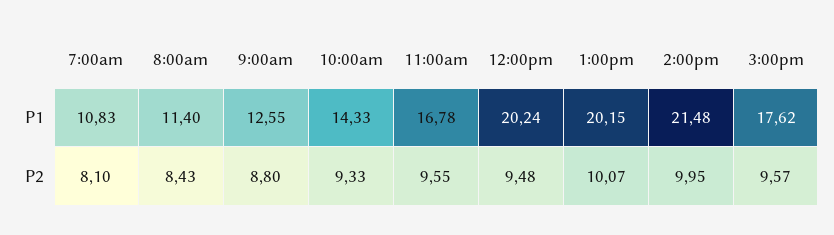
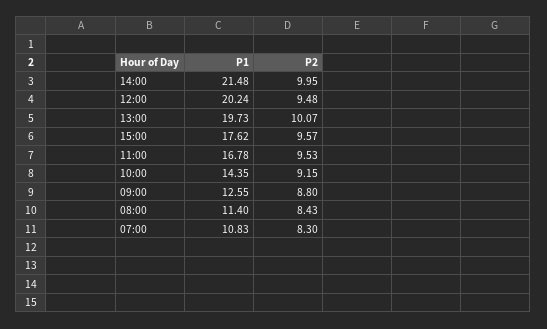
  {
    "7:00am": {
      "P1": 10.83,
-     "P2": 8.1
+     "P2": 8.3
    },
    "8:00am": {
      "P1": 11.4,
      "P2": 8.43
    },
    "9:00am": {
      "P1": 12.55,
      "P2": 8.8
    },
    "10:00am": {
-     "P1": 14.33,
+     "P1": 14.35,
-     "P2": 9.33
+     "P2": 9.15
    },
    "11:00am": {
      "P1": 16.78,
-     "P2": 9.55
+     "P2": 9.53
    },
    "12:00pm": {
      "P1": 20.24,
      "P2": 9.48
    },
    "1:00pm": {
-     "P1": 20.15,
+     "P1": 19.73,
      "P2": 10.07
    },
    "2:00pm": {
      "P1": 21.48,
      "P2": 9.95
    },
    "3:00pm": {
      "P1": 17.62,
      "P2": 9.57
    }
  }

